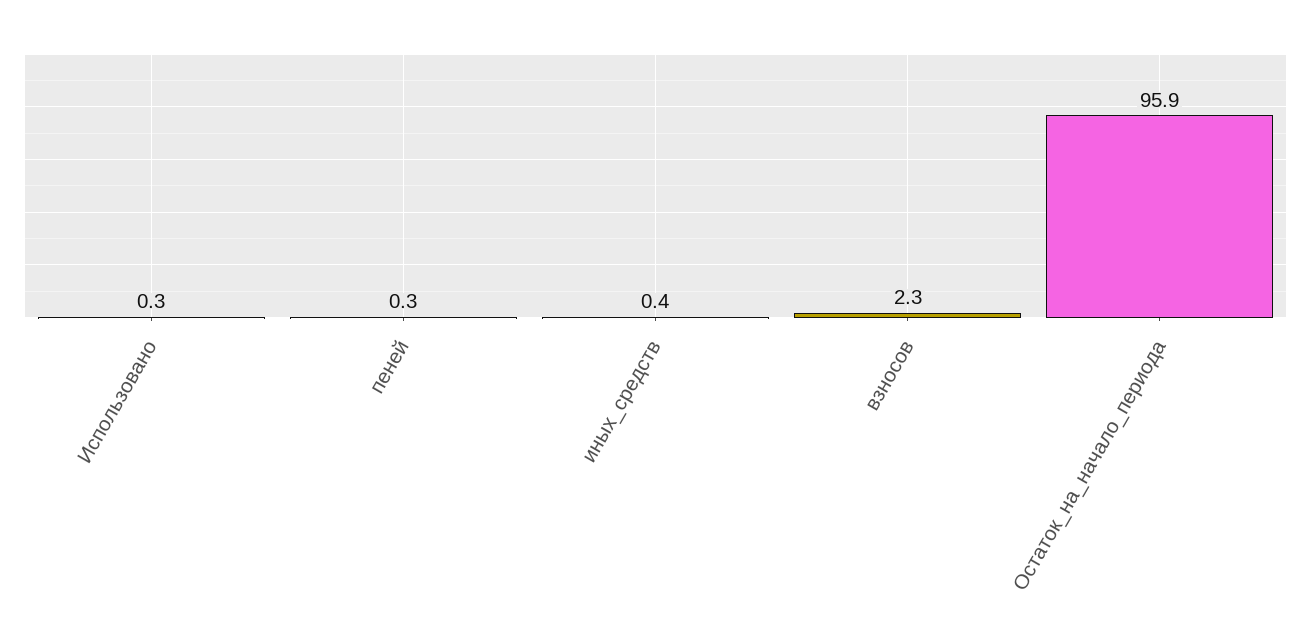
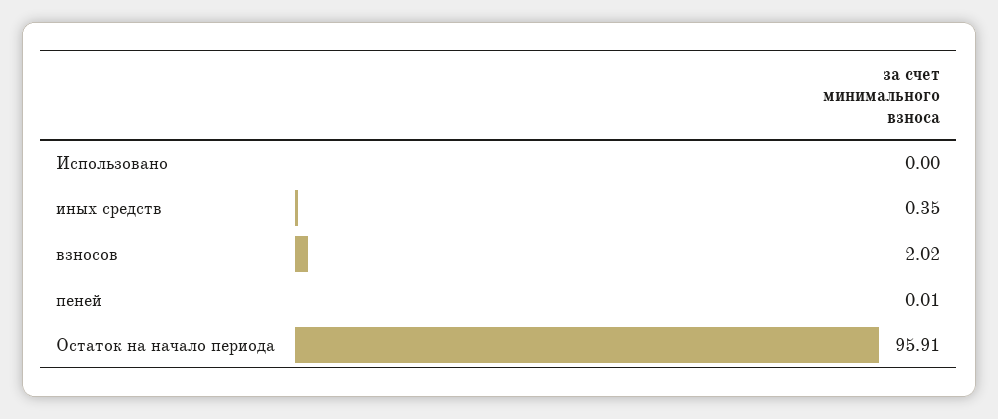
  {
-   "Использовано": 0.3,
+   "Использовано": 0,
-   "пеней": 0.3,
+   "пеней": 0.01,
    "иных_средств": 0.35,
-   "взносов": 2.3,
+   "взносов": 2.02,
    "Остаток_на_начало_периода": 95.91
  }

